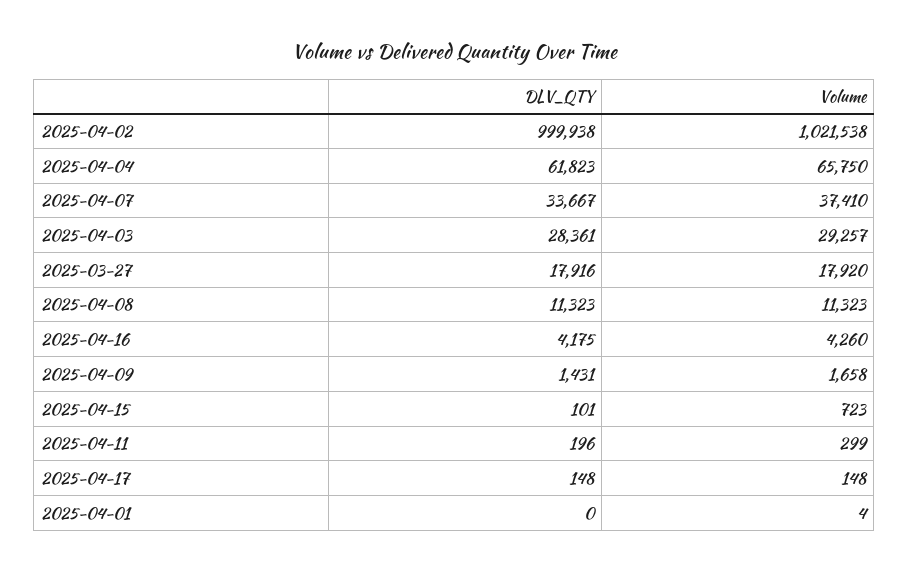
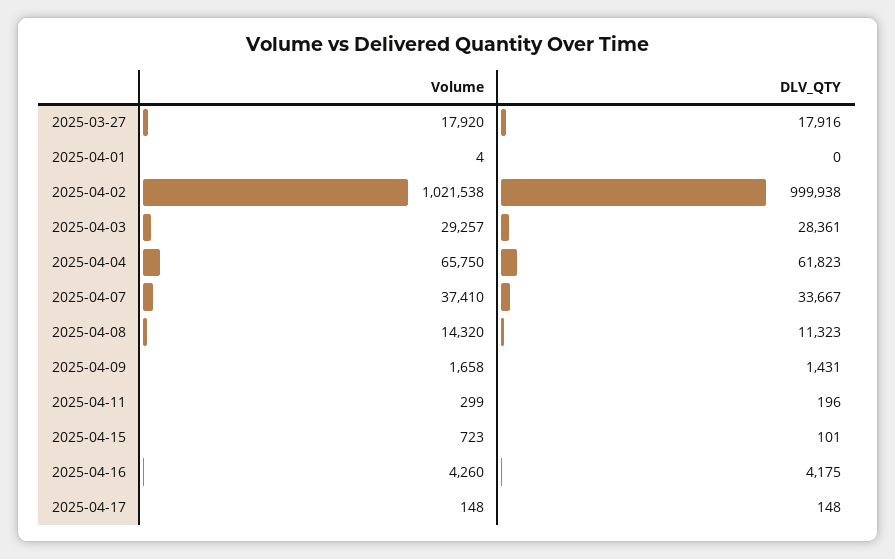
  {
    "DLV_QTY": {
      "2025-04-02": 999938,
      "2025-04-04": 61823,
      "2025-04-07": 33667,
      "2025-04-03": 28361,
      "2025-03-27": 17916,
      "2025-04-08": 11323,
      "2025-04-16": 4175,
      "2025-04-09": 1431,
      "2025-04-15": 101,
      "2025-04-11": 196,
      "2025-04-17": 148,
      "2025-04-01": 0
    },
    "Volume": {
      "2025-04-02": 1021538,
      "2025-04-04": 65750,
      "2025-04-07": 37410,
      "2025-04-03": 29257,
      "2025-03-27": 17920,
-     "2025-04-08": 11323,
+     "2025-04-08": 14320,
      "2025-04-16": 4260,
      "2025-04-09": 1658,
      "2025-04-15": 723,
      "2025-04-11": 299,
      "2025-04-17": 148,
      "2025-04-01": 4
    }
  }

